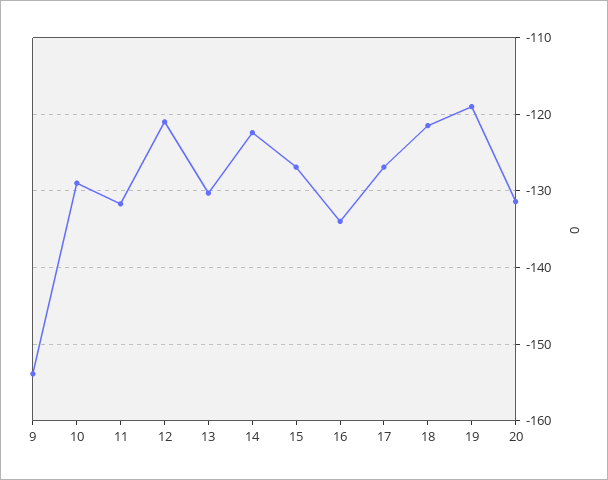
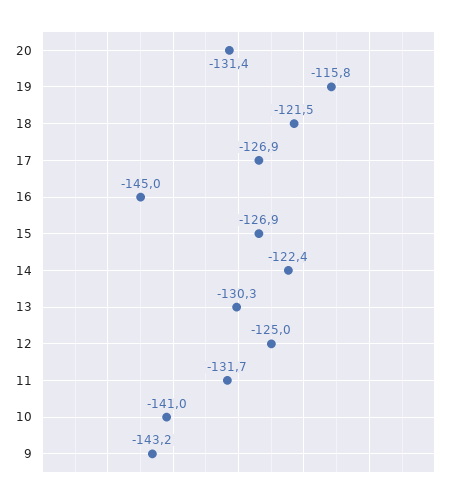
  {
-   "9": -154,
+   "9": -143.2,
-   "10": -129,
+   "10": -141,
    "11": -131.7,
-   "12": -121,
+   "12": -125,
    "13": -130.3,
    "14": -122.4,
    "15": -126.9,
-   "16": -134,
+   "16": -145,
    "17": -126.9,
    "18": -121.5,
-   "19": -119,
+   "19": -115.8,
    "20": -131.4
  }

